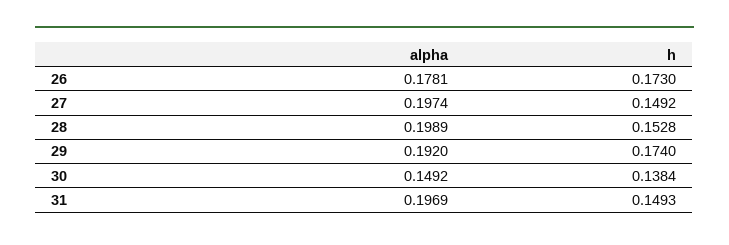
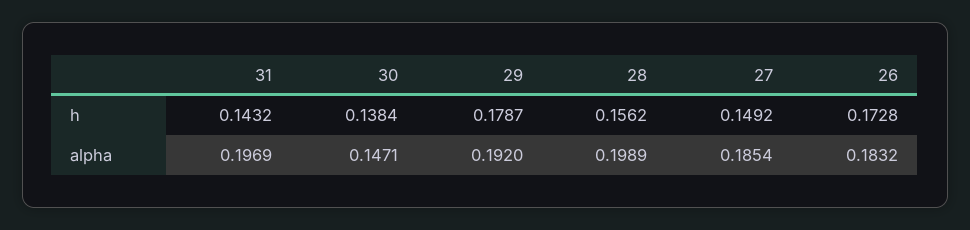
  {
    "alpha": {
-     "26": 0.1781,
+     "26": 0.1832,
-     "27": 0.1974,
+     "27": 0.1854,
      "28": 0.1989,
      "29": 0.192,
-     "30": 0.1492,
+     "30": 0.1471,
      "31": 0.1969
    },
    "h": {
-     "26": 0.173,
+     "26": 0.1728,
      "27": 0.1492,
-     "28": 0.1528,
+     "28": 0.1562,
-     "29": 0.174,
+     "29": 0.1787,
      "30": 0.1384,
-     "31": 0.1493
+     "31": 0.1432
    }
  }

